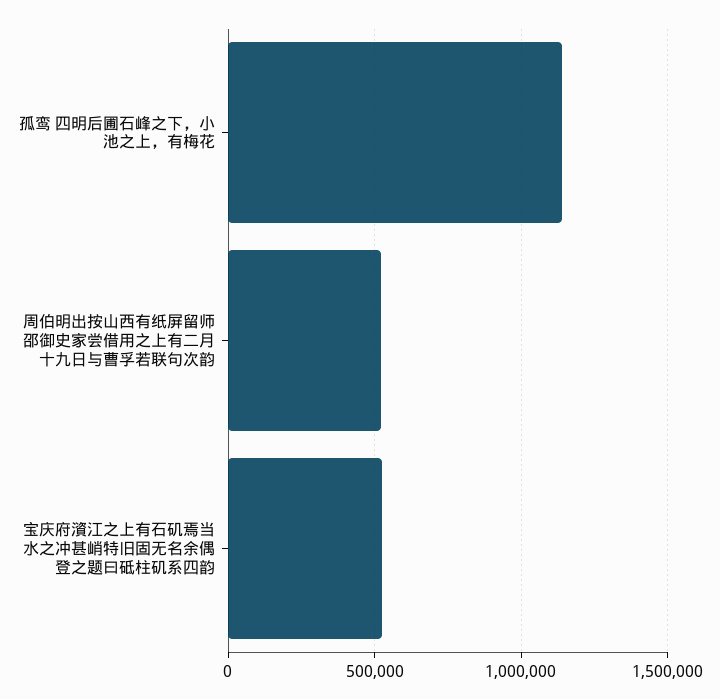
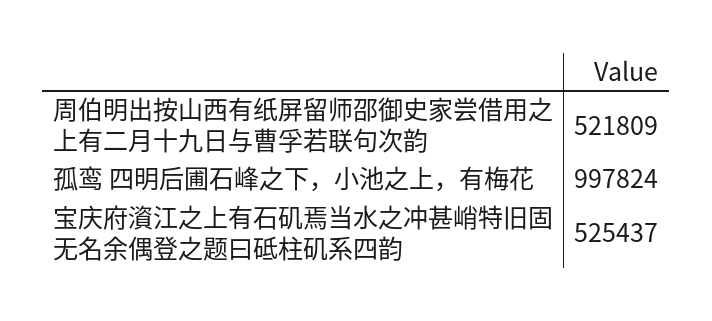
  {
-   "孤鸾 四明后圃石峰之下，小池之上，有梅花": 1150000,
+   "孤鸾 四明后圃石峰之下，小池之上，有梅花": 997824,
    "周伯明出按山西有纸屏留师邵御史家尝借用之上有二月十九日与曹孚若联句次韵": 521809,
    "宝庆府澬江之上有石矶焉当水之冲甚峭特旧固无名余偶登之题曰砥柱矶系四韵": 525437
  }

